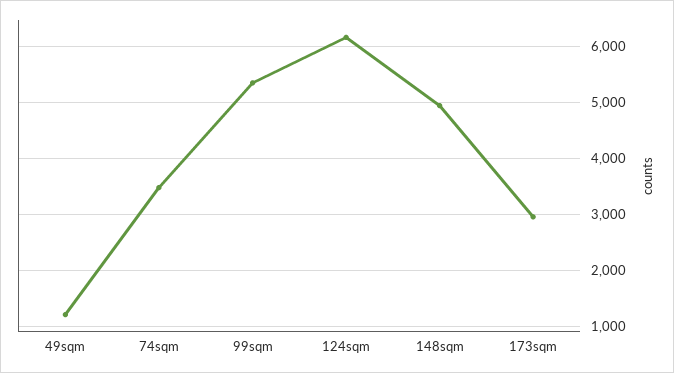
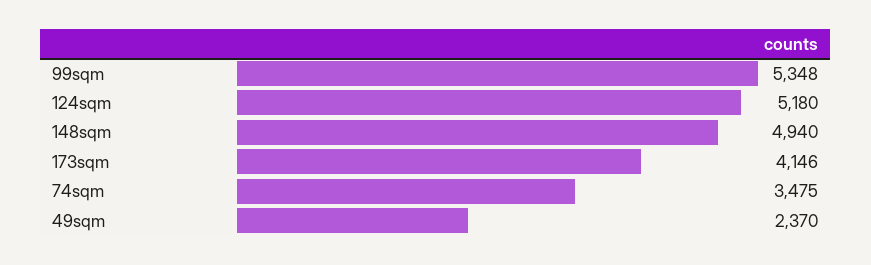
  {
-   "49sqm": 1200,
+   "49sqm": 2370,
    "74sqm": 3475,
    "99sqm": 5348,
-   "124sqm": 6200,
+   "124sqm": 5180,
    "148sqm": 4940,
-   "173sqm": 3000
+   "173sqm": 4146
  }

